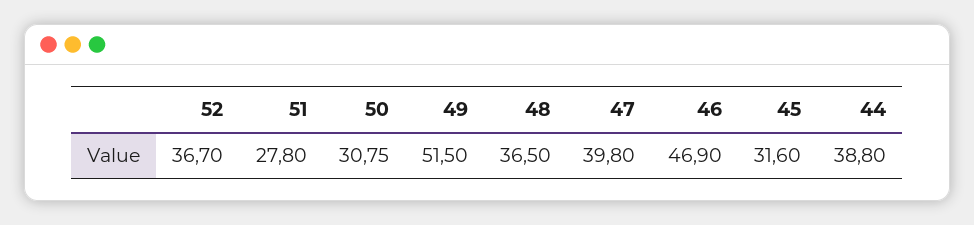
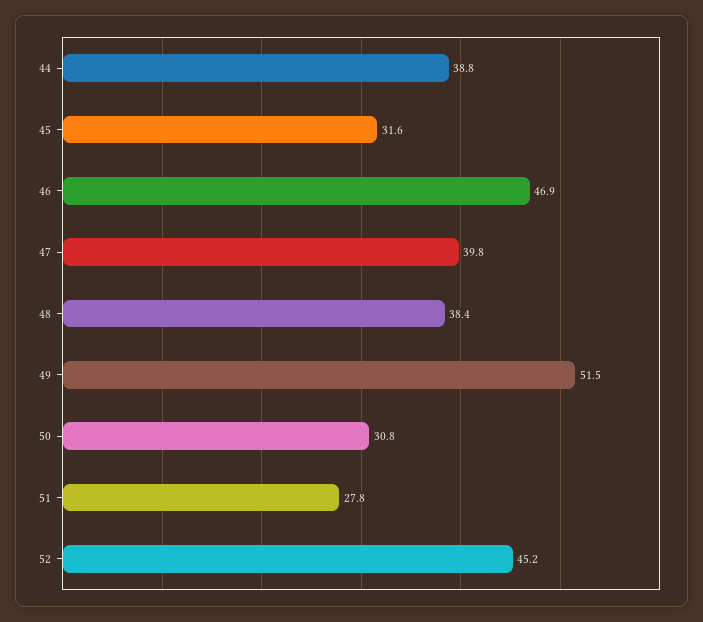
  {
-   "52": 36.7,
+   "52": 45.2,
    "51": 27.8,
    "50": 30.75,
    "49": 51.5,
-   "48": 36.5,
+   "48": 38.4,
    "47": 39.8,
    "46": 46.9,
    "45": 31.6,
    "44": 38.8
  }

